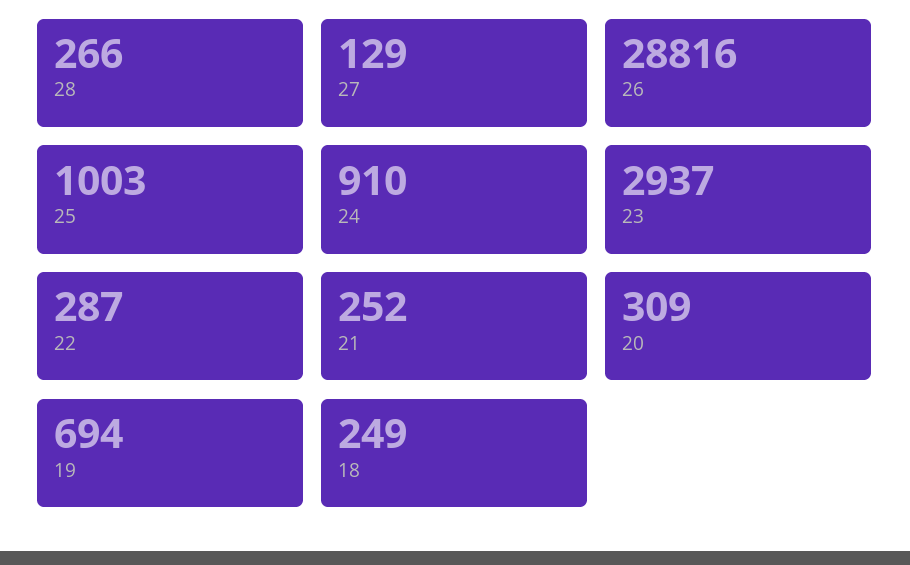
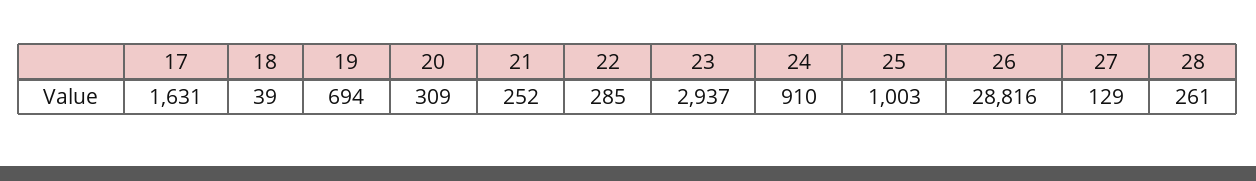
  {
-   "28": 266,
+   "28": 261,
    "27": 129,
    "26": 28816,
    "25": 1003,
    "24": 910,
    "23": 2937,
-   "22": 287,
+   "22": 285,
    "21": 252,
    "20": 309,
    "19": 694,
-   "18": 249
+   "18": 39,
+   "17": 1631
  }

